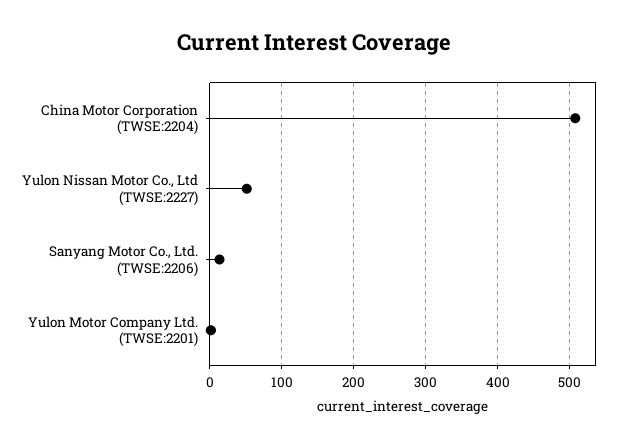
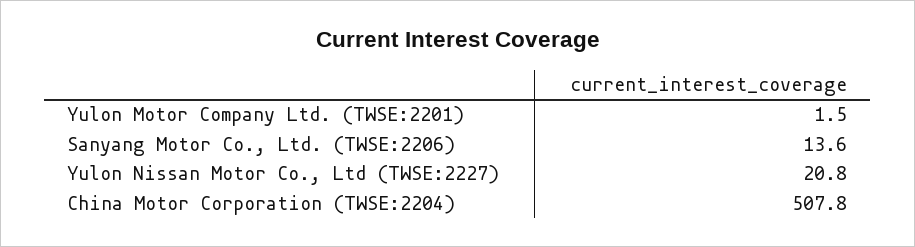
  {
    "China Motor Corporation (TWSE:2204)": 507.8,
-   "Yulon Nissan Motor Co., Ltd (TWSE:2227)": 50,
+   "Yulon Nissan Motor Co., Ltd (TWSE:2227)": 20.8,
    "Sanyang Motor Co., Ltd. (TWSE:2206)": 13.6,
    "Yulon Motor Company Ltd. (TWSE:2201)": 1.5
  }

